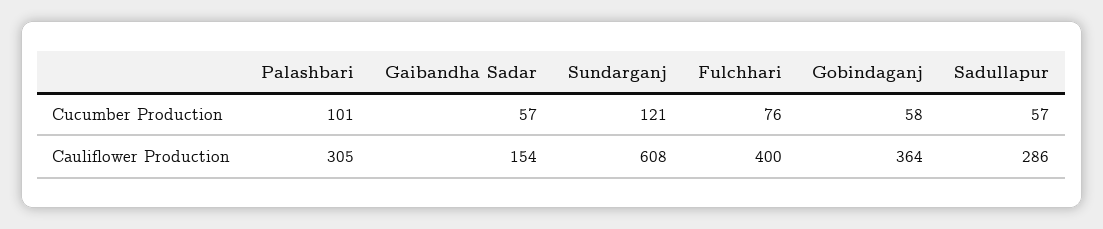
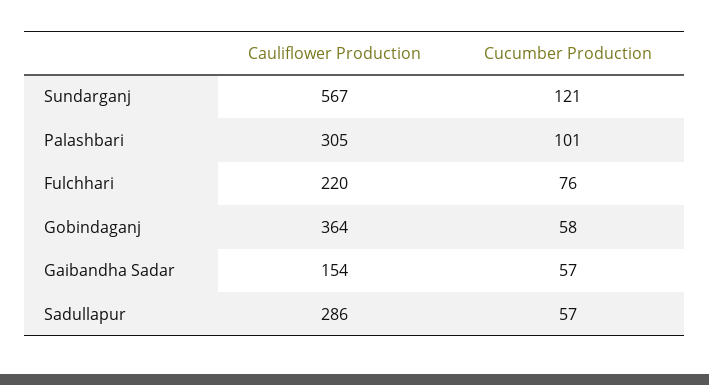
  {
    "Palashbari": {
      "Cucumber Production": 101,
      "Cauliflower Production": 305
    },
    "Gaibandha Sadar": {
      "Cucumber Production": 57,
      "Cauliflower Production": 154
    },
    "Sundarganj": {
      "Cucumber Production": 121,
-     "Cauliflower Production": 608
+     "Cauliflower Production": 567
    },
    "Fulchhari": {
      "Cucumber Production": 76,
-     "Cauliflower Production": 400
+     "Cauliflower Production": 220
    },
    "Gobindaganj": {
      "Cucumber Production": 58,
      "Cauliflower Production": 364
    },
    "Sadullapur": {
      "Cucumber Production": 57,
      "Cauliflower Production": 286
    }
  }

